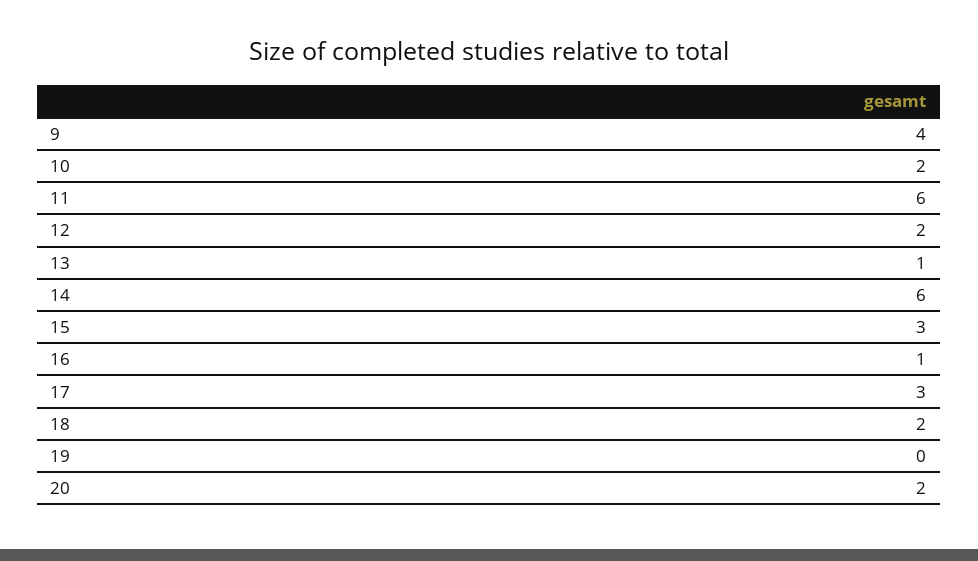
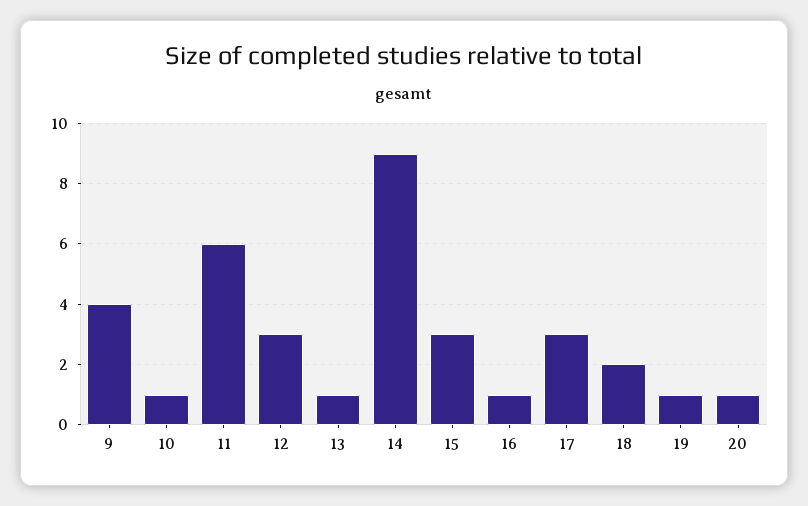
  {
    "9": 4,
-   "10": 2,
+   "10": 1,
    "11": 6,
-   "12": 2,
+   "12": 3,
    "13": 1,
-   "14": 6,
+   "14": 9,
    "15": 3,
    "16": 1,
    "17": 3,
    "18": 2,
-   "19": 0,
+   "19": 1,
-   "20": 2
+   "20": 1
  }

